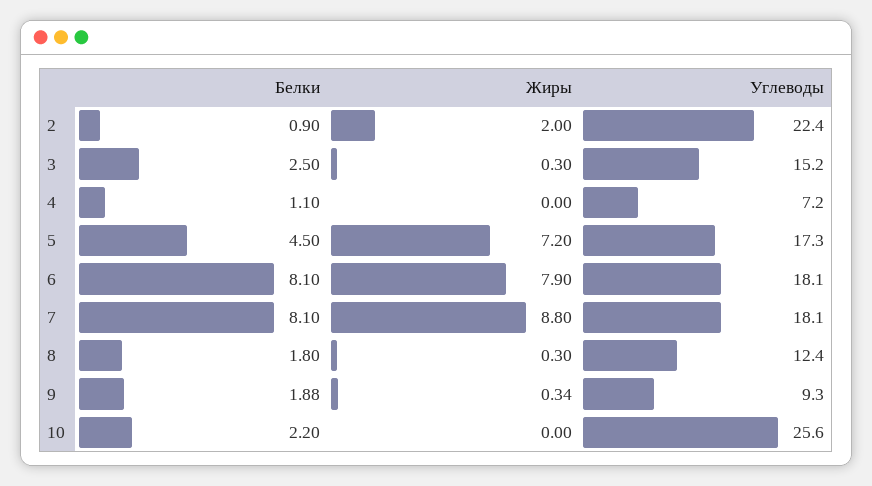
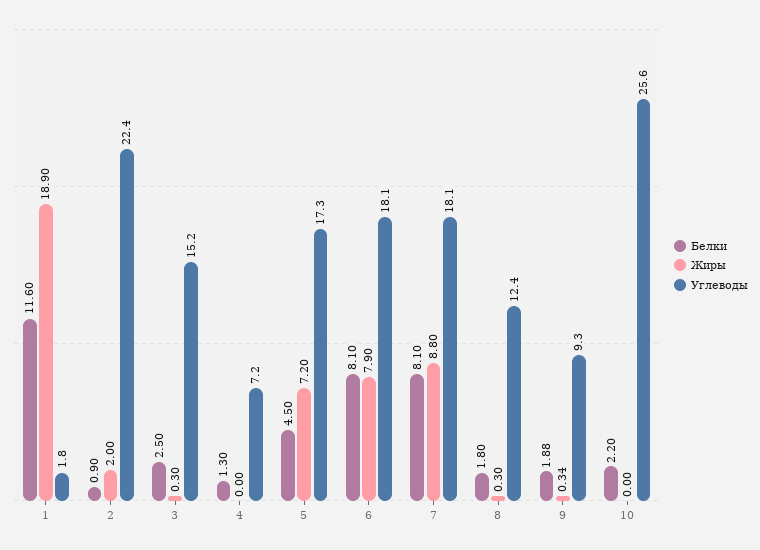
  {
    "Белки": {
      "2": 0.9,
      "3": 2.5,
-     "4": 1.1,
+     "4": 1.3,
      "5": 4.5,
      "6": 8.1,
      "7": 8.1,
      "8": 1.8,
      "9": 1.88,
-     "10": 2.2
+     "10": 2.2,
+     "1": 11.6
    },
    "Жиры": {
      "2": 2,
      "3": 0.3,
      "4": 0,
      "5": 7.2,
      "6": 7.9,
      "7": 8.8,
      "8": 0.3,
      "9": 0.34,
-     "10": 0
+     "10": 0,
+     "1": 18.9
    },
    "Углеводы": {
      "2": 22.4,
      "3": 15.2,
      "4": 7.2,
      "5": 17.3,
      "6": 18.1,
      "7": 18.1,
      "8": 12.4,
      "9": 9.3,
-     "10": 25.6
+     "10": 25.6,
+     "1": 1.8
    }
  }

